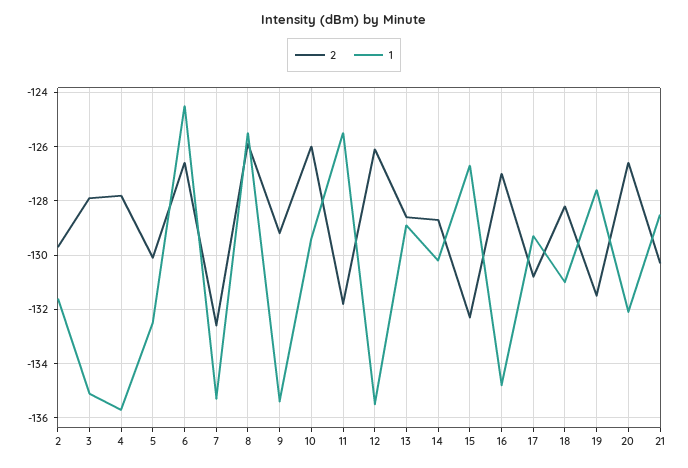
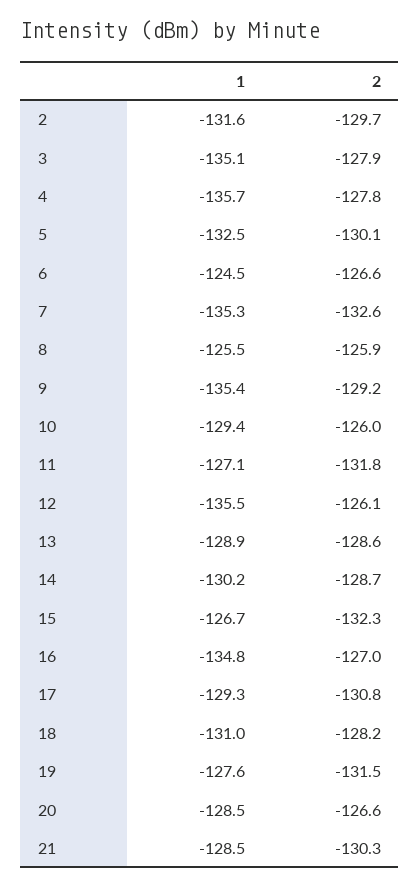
  {
    "2": {
      "2": -129.7,
      "3": -127.9,
      "4": -127.8,
      "5": -130.1,
      "6": -126.6,
      "7": -132.6,
      "8": -125.9,
      "9": -129.2,
      "10": -126,
      "11": -131.8,
      "12": -126.1,
      "13": -128.6,
      "14": -128.7,
      "15": -132.3,
      "16": -127,
      "17": -130.8,
      "18": -128.2,
      "19": -131.5,
      "20": -126.6,
      "21": -130.3
    },
    "1": {
      "2": -131.6,
      "3": -135.1,
      "4": -135.7,
      "5": -132.5,
      "6": -124.5,
      "7": -135.3,
      "8": -125.5,
      "9": -135.4,
      "10": -129.4,
-     "11": -125.5,
+     "11": -127.1,
      "12": -135.5,
      "13": -128.9,
      "14": -130.2,
      "15": -126.7,
      "16": -134.8,
      "17": -129.3,
      "18": -131,
      "19": -127.6,
-     "20": -132,
+     "20": -128.5,
      "21": -128.5
    }
  }

